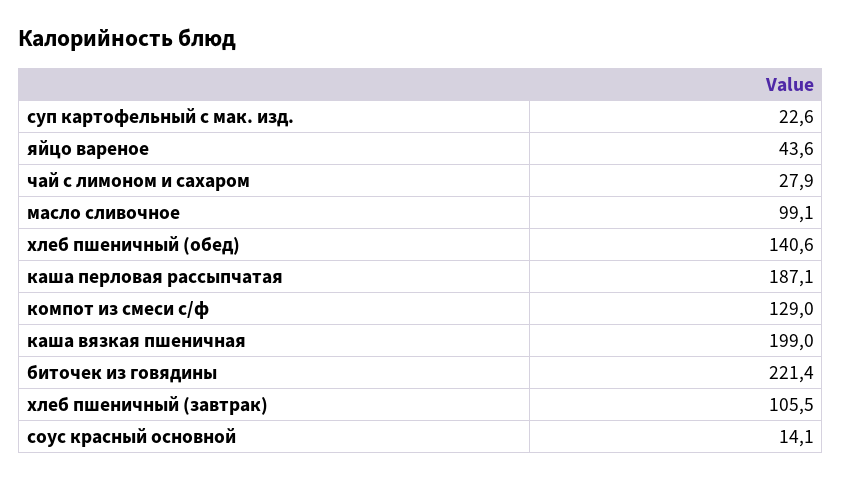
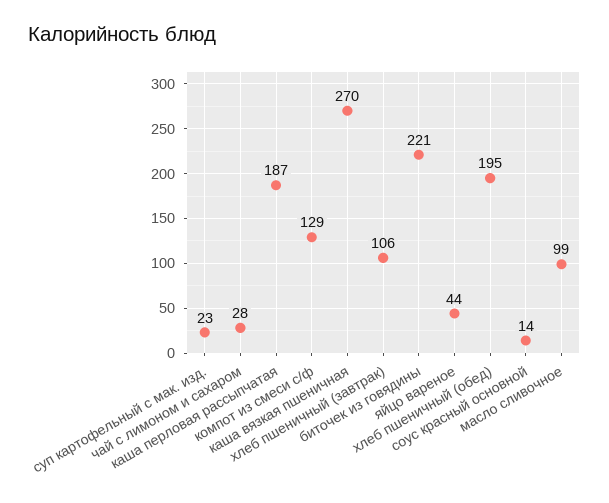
  {
    "суп картофельный с мак. изд.": 22.6,
    "яйцо вареное": 43.6,
    "чай с лимоном и сахаром": 27.9,
    "масло сливочное": 99.1,
-   "хлеб пшеничный (обед)": 140.6,
+   "хлеб пшеничный (обед)": 195,
    "каша перловая рассыпчатая": 187.1,
    "компот из смеси с/ф": 129,
-   "каша вязкая пшеничная": 199,
+   "каша вязкая пшеничная": 270,
    "биточек из говядины": 221.4,
    "хлеб пшеничный (завтрак)": 105.5,
    "соус красный основной": 14.1
  }

